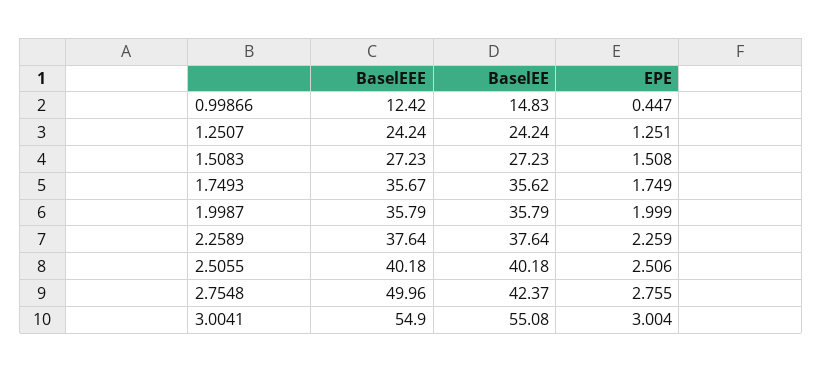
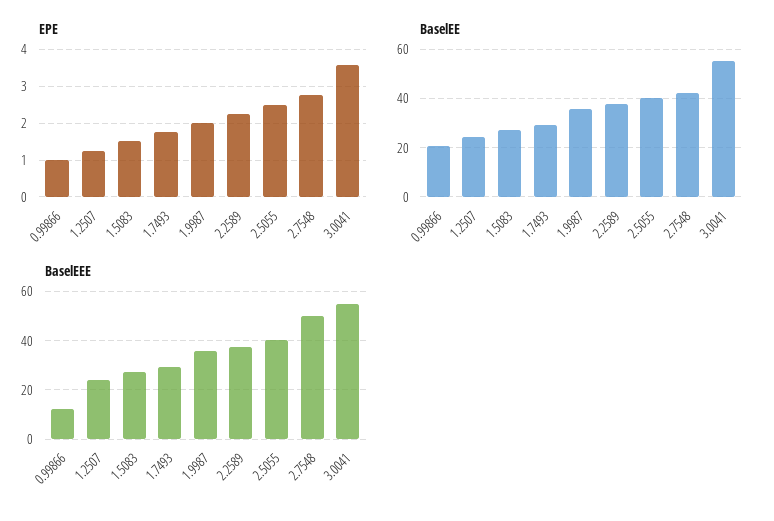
  {
    "BaselEEE": {
      "0.99866": 12.42,
      "1.2507": 24.24,
      "1.5083": 27.23,
-     "1.7493": 35.67,
+     "1.7493": 30,
      "1.9987": 35.79,
      "2.2589": 37.64,
      "2.5055": 40.18,
      "2.7548": 49.96,
      "3.0041": 54.9
    },
    "BaselEE": {
-     "0.99866": 14.83,
+     "0.99866": 20,
      "1.2507": 24.24,
      "1.5083": 27.23,
-     "1.7493": 35.62,
+     "1.7493": 30,
      "1.9987": 35.79,
      "2.2589": 37.64,
      "2.5055": 40.18,
      "2.7548": 42.37,
      "3.0041": 55.08
    },
    "EPE": {
-     "0.99866": 0.447,
+     "0.99866": 1,
      "1.2507": 1.251,
      "1.5083": 1.508,
      "1.7493": 1.749,
      "1.9987": 1.999,
      "2.2589": 2.259,
      "2.5055": 2.506,
      "2.7548": 2.755,
-     "3.0041": 3.004
+     "3.0041": 3.6
    }
  }

